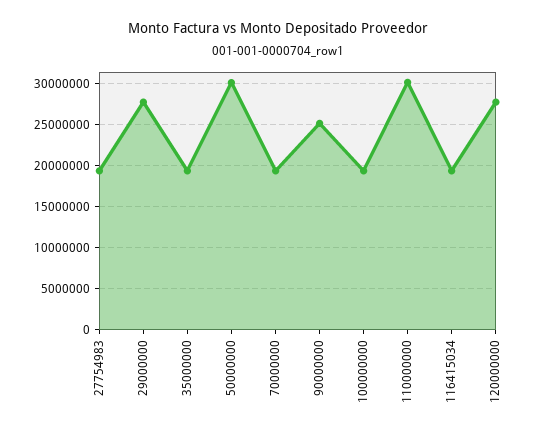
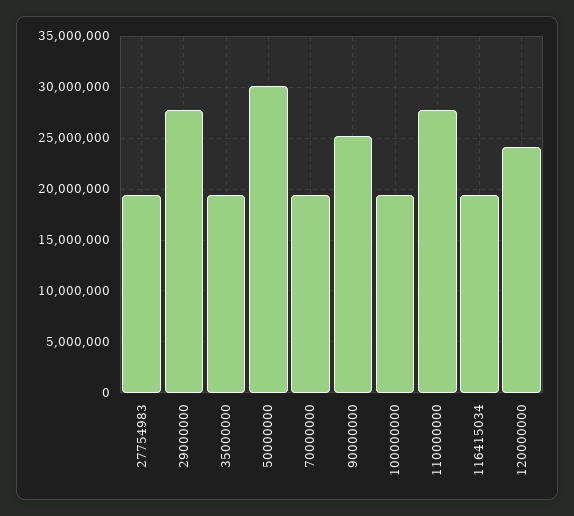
  {
    "27754983": 19000000,
    "29000000": 28000000,
    "35000000": 19000000,
    "50000000": 30000000,
    "70000000": 19000000,
    "90000000": 25000000,
    "100000000": 19000000,
-   "110000000": 30000000,
+   "110000000": 28000000,
    "116415034": 19000000,
-   "120000000": 28000000
+   "120000000": 24000000
  }

